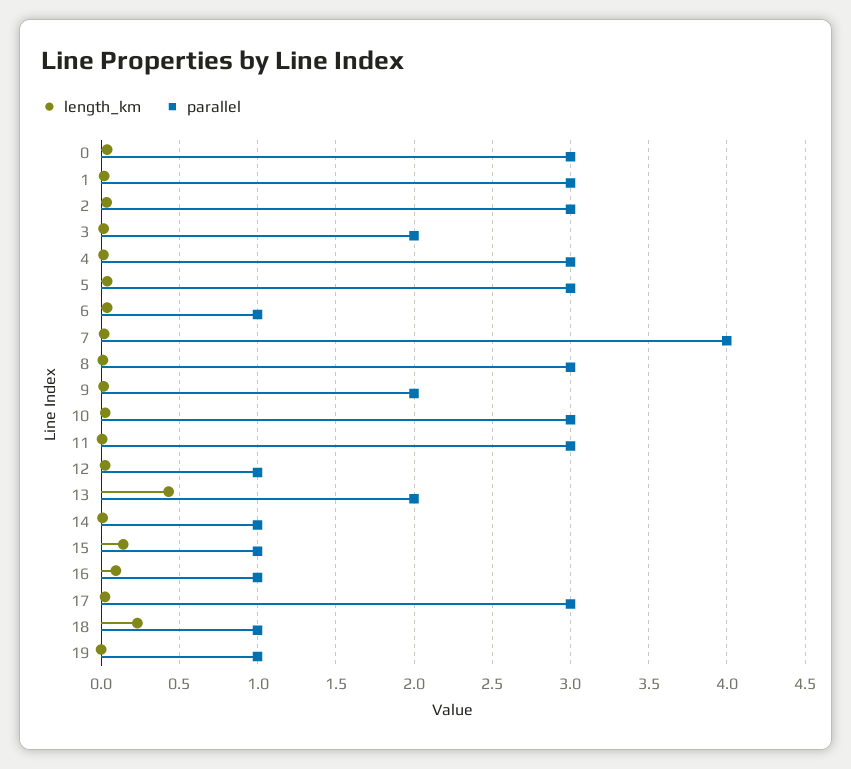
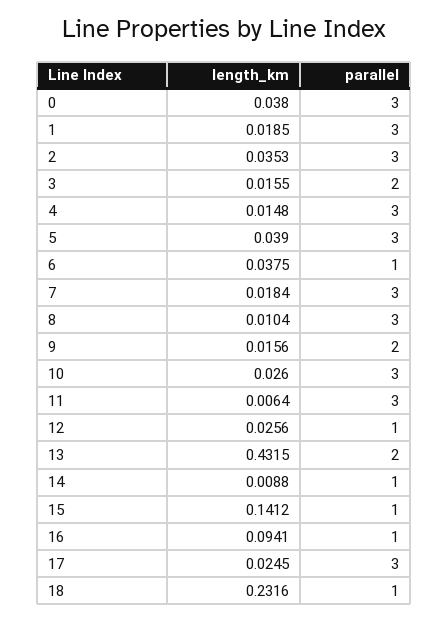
  {
    "length_km": {
      "0": 0.038,
      "1": 0.0185,
      "2": 0.0353,
      "3": 0.0155,
      "4": 0.0148,
      "5": 0.039,
      "6": 0.0375,
      "7": 0.0184,
      "8": 0.0104,
      "9": 0.0156,
      "10": 0.026,
      "11": 0.0064,
      "12": 0.0256,
      "13": 0.4315,
      "14": 0.0088,
      "15": 0.1412,
      "16": 0.0941,
      "17": 0.0245,
-     "18": 0.2316,
+     "18": 0.2316
-     "19": 0
    },
    "parallel": {
      "0": 3,
      "1": 3,
      "2": 3,
      "3": 2,
      "4": 3,
      "5": 3,
      "6": 1,
-     "7": 4,
+     "7": 3,
      "8": 3,
      "9": 2,
      "10": 3,
      "11": 3,
      "12": 1,
      "13": 2,
      "14": 1,
      "15": 1,
      "16": 1,
      "17": 3,
-     "18": 1,
+     "18": 1
-     "19": 1
    }
  }

